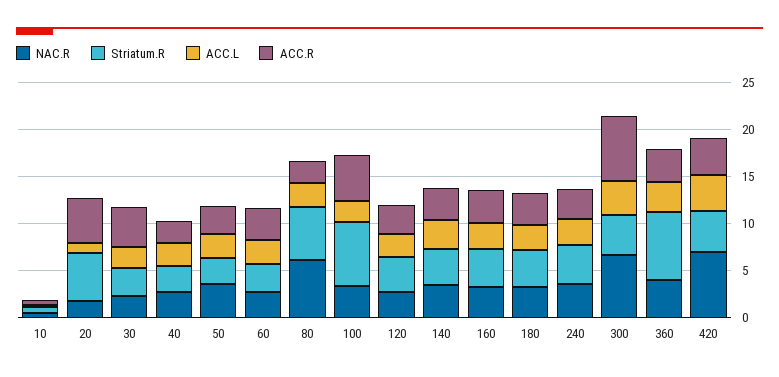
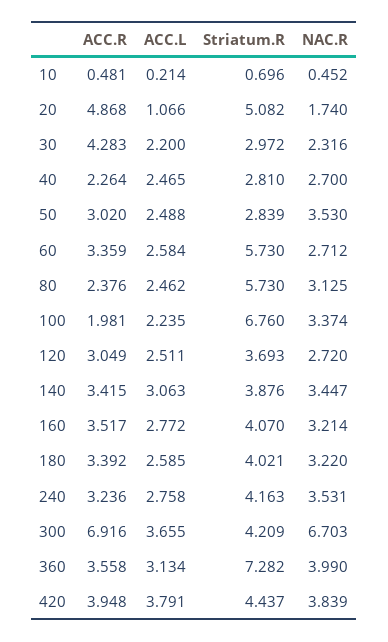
  {
    "NAC.R": {
      "10": 0.452,
      "20": 1.74,
      "30": 2.316,
      "40": 2.7,
      "50": 3.53,
      "60": 2.712,
-     "80": 6,
+     "80": 3.125,
      "100": 3.374,
      "120": 2.72,
      "140": 3.447,
      "160": 3.214,
      "180": 3.22,
      "240": 3.531,
      "300": 6.703,
      "360": 3.99,
-     "420": 7
+     "420": 3.839
    },
    "Striatum.R": {
      "10": 0.696,
      "20": 5.082,
      "30": 2.972,
      "40": 2.81,
      "50": 2.839,
-     "60": 3,
+     "60": 5.73,
      "80": 5.73,
      "100": 6.76,
      "120": 3.693,
      "140": 3.876,
      "160": 4.07,
      "180": 4.021,
      "240": 4.163,
      "300": 4.209,
      "360": 7.282,
      "420": 4.437
    },
    "ACC.L": {
      "10": 0.214,
      "20": 1.066,
      "30": 2.2,
      "40": 2.465,
      "50": 2.488,
      "60": 2.584,
      "80": 2.462,
      "100": 2.235,
      "120": 2.511,
      "140": 3.063,
      "160": 2.772,
      "180": 2.585,
      "240": 2.758,
      "300": 3.655,
      "360": 3.134,
      "420": 3.791
    },
    "ACC.R": {
      "10": 0.481,
      "20": 4.868,
      "30": 4.283,
      "40": 2.264,
      "50": 3.02,
      "60": 3.359,
      "80": 2.376,
-     "100": 5,
+     "100": 1.981,
      "120": 3.049,
      "140": 3.415,
      "160": 3.517,
      "180": 3.392,
      "240": 3.236,
      "300": 6.916,
      "360": 3.558,
      "420": 3.948
    }
  }

